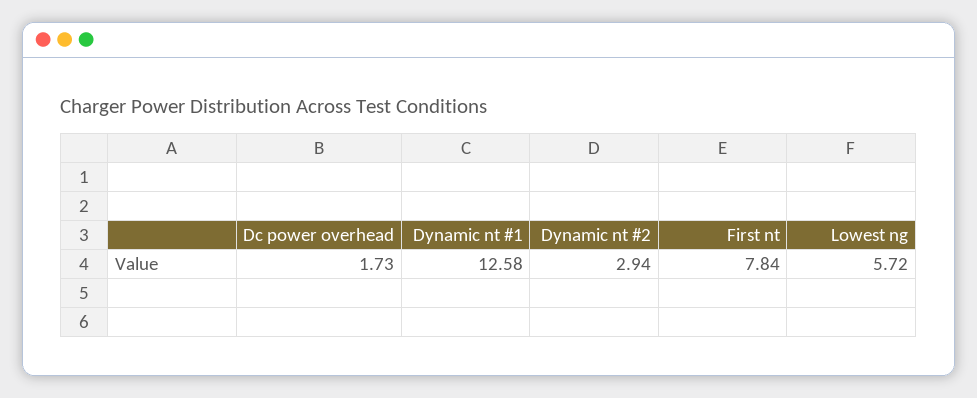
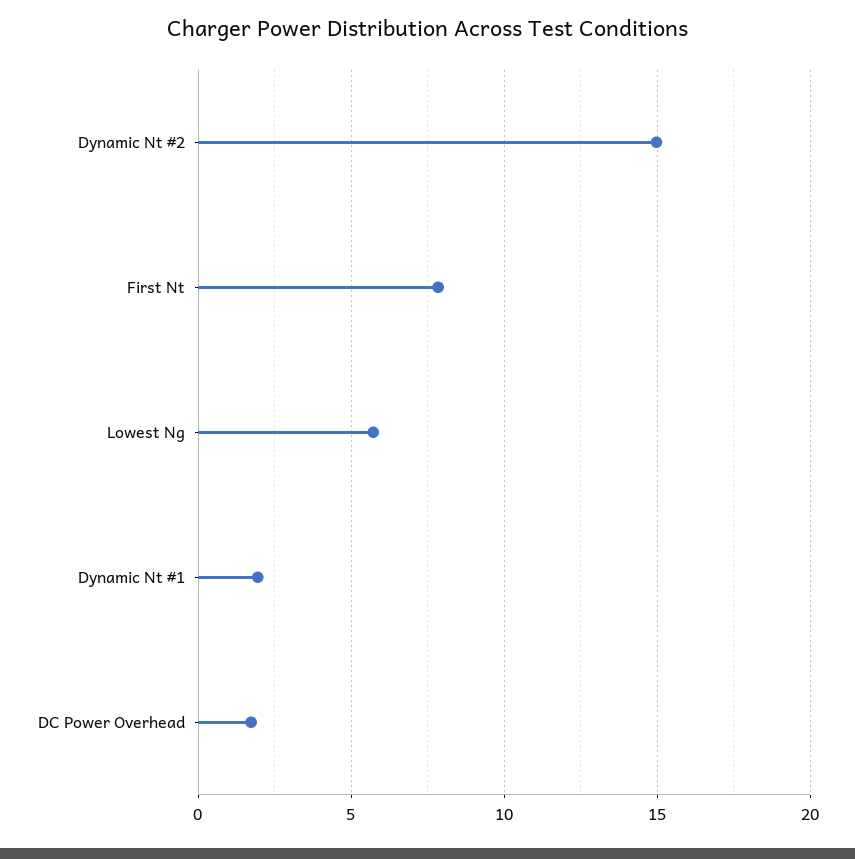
  {
    "Dc power overhead": 1.73,
-   "Dynamic nt #1": 12.58,
+   "Dynamic nt #1": 2,
-   "Dynamic nt #2": 2.94,
+   "Dynamic nt #2": 15,
    "First nt": 7.84,
    "Lowest ng": 5.72
  }

